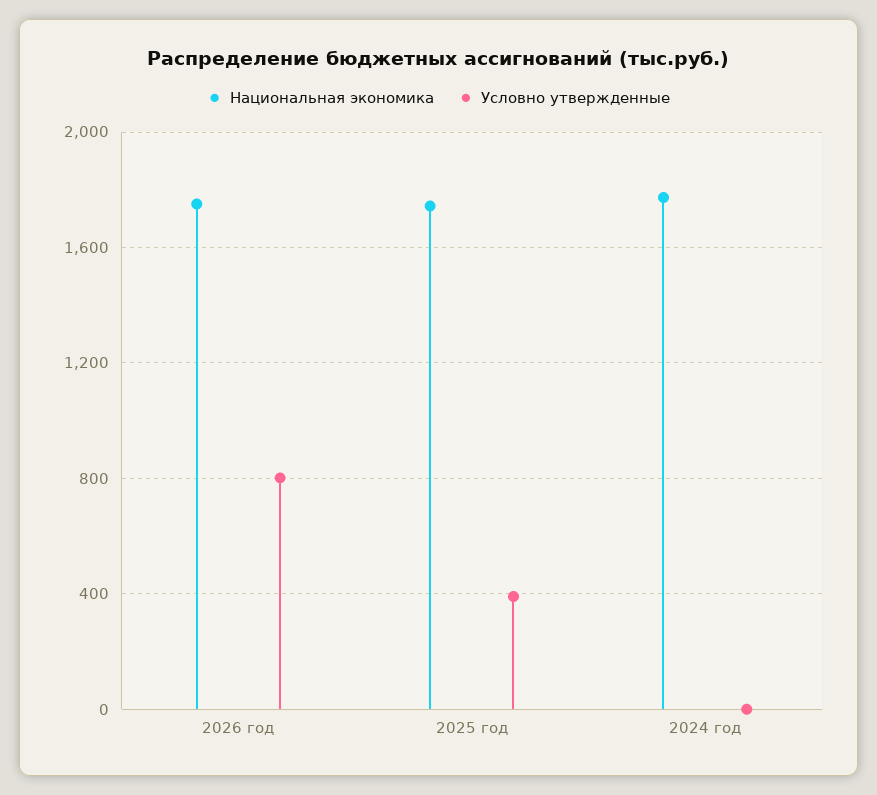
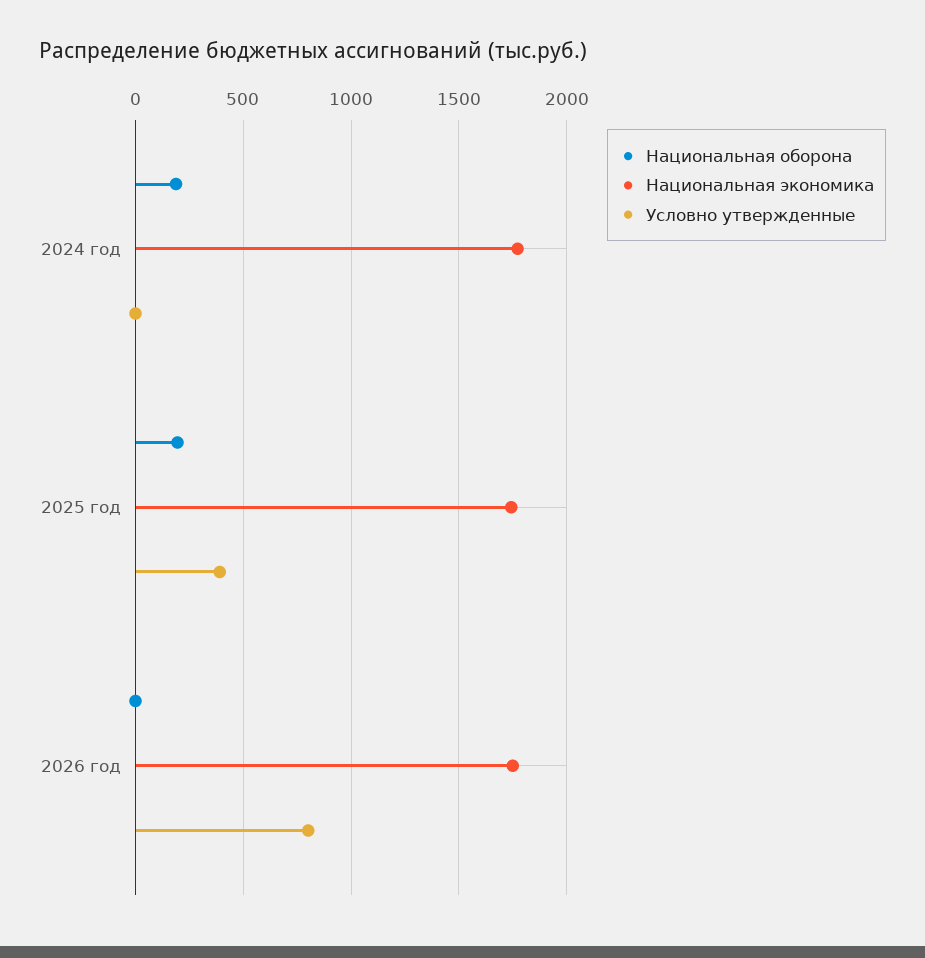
  {
    "Национальная экономика": {
      "2026 год": 1750,
      "2025 год": 1750,
      "2024 год": 1750
    },
    "Условно утвержденные": {
      "2026 год": 800,
      "2025 год": 400,
      "2024 год": 0
-   }
+   },
+   "Национальная оборона": {
+     "2024 год": 200,
+     "2025 год": 200,
+     "2026 год": 0
+   }
  }

